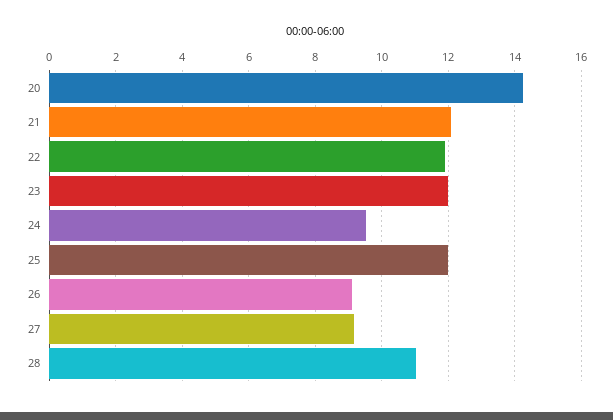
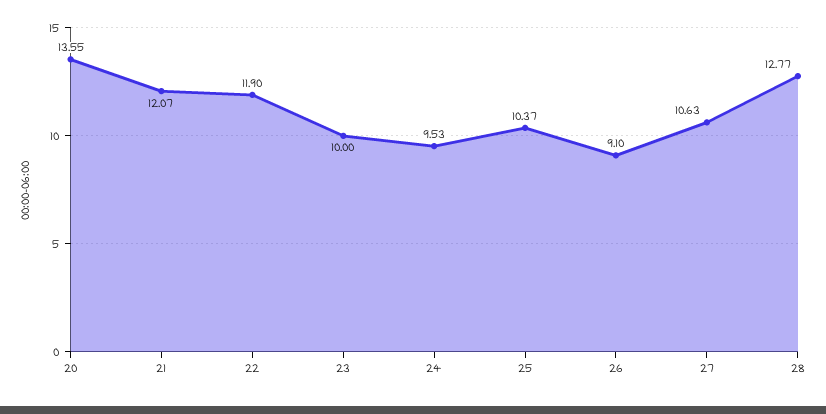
  {
-   "20": 14.2,
+   "20": 13.55,
    "21": 12.07,
    "22": 11.9,
-   "23": 12,
+   "23": 10,
    "24": 9.53,
-   "25": 12,
+   "25": 10.37,
    "26": 9.1,
-   "27": 9.2,
+   "27": 10.63,
-   "28": 11
+   "28": 12.77
  }

